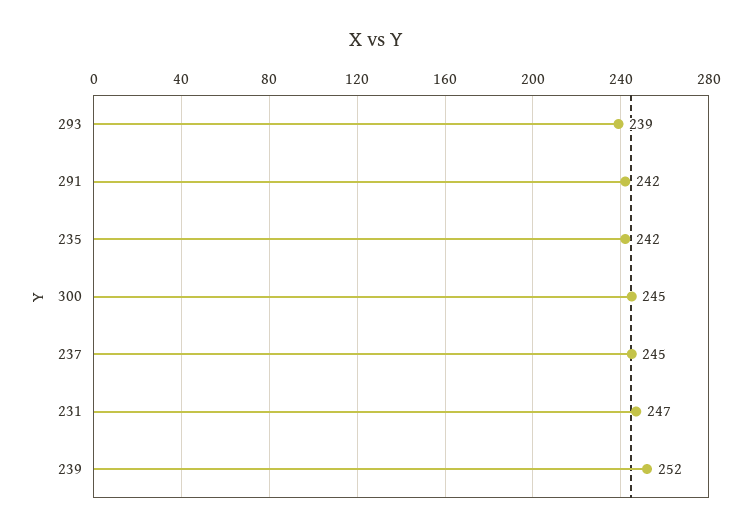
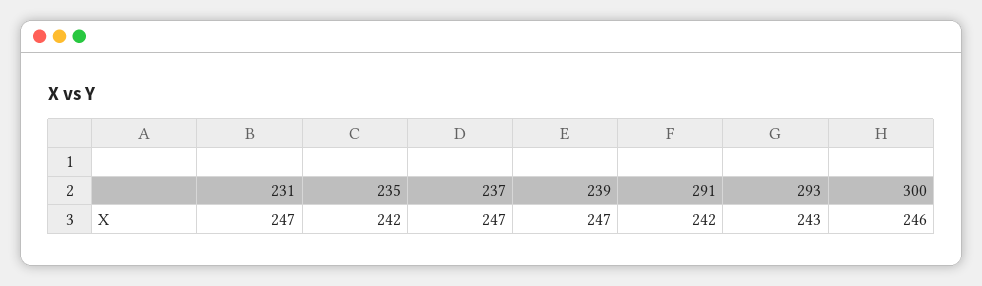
  {
-   "293": 239,
+   "293": 243,
    "291": 242,
    "235": 242,
-   "300": 245,
+   "300": 246,
-   "237": 245,
+   "237": 247,
    "231": 247,
-   "239": 252
+   "239": 247
  }

